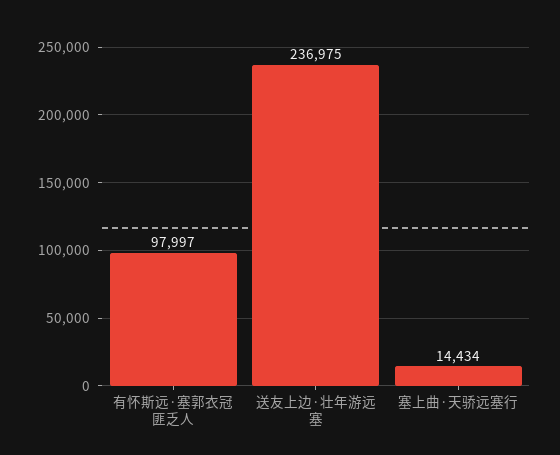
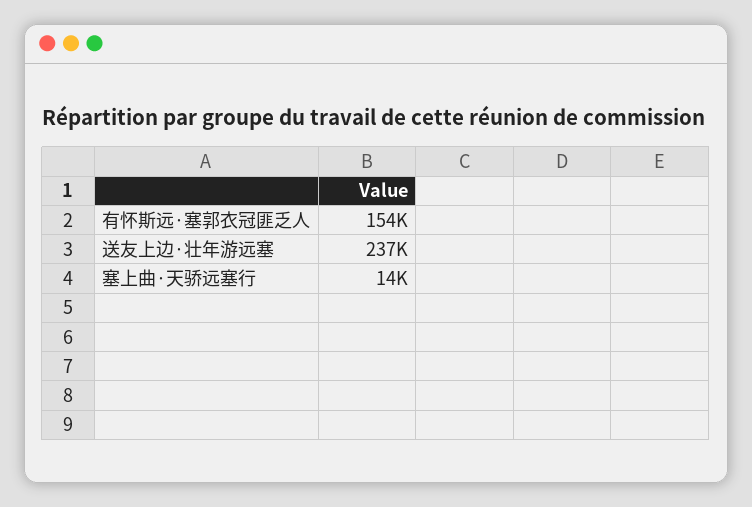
  {
-   "有怀斯远·塞郭衣冠匪乏人": 97997,
+   "有怀斯远·塞郭衣冠匪乏人": 154000,
    "送友上边·壮年游远塞": 236975,
    "塞上曲·天骄远塞行": 14434
  }

